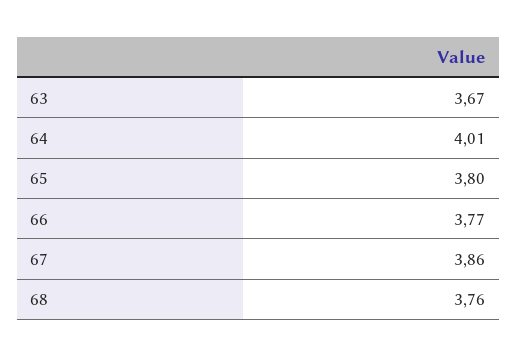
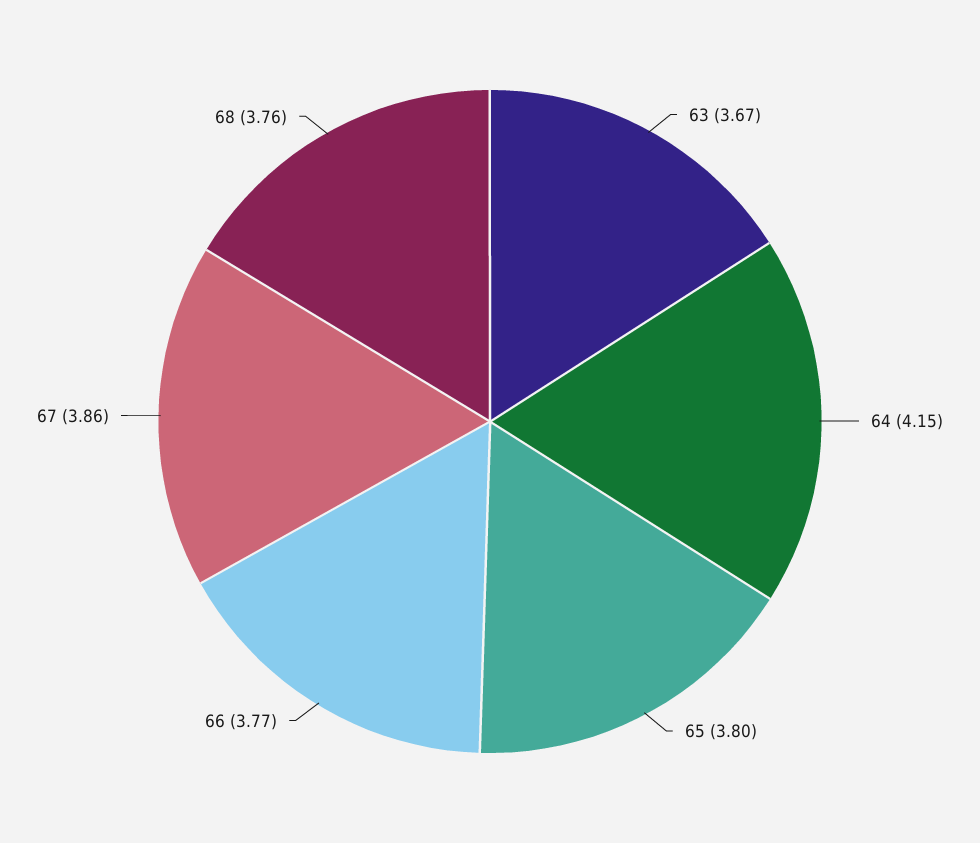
  {
    "63": 3.67,
-   "64": 4.01,
+   "64": 4.15,
    "65": 3.8,
    "66": 3.77,
    "67": 3.86,
    "68": 3.76
  }

